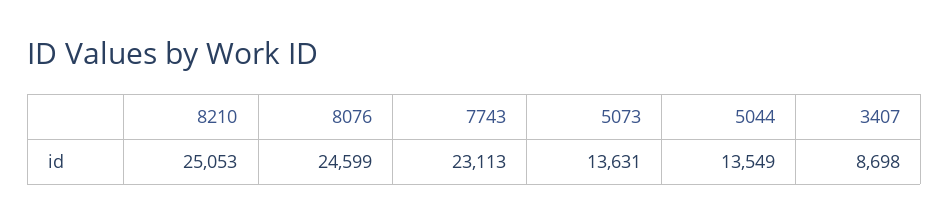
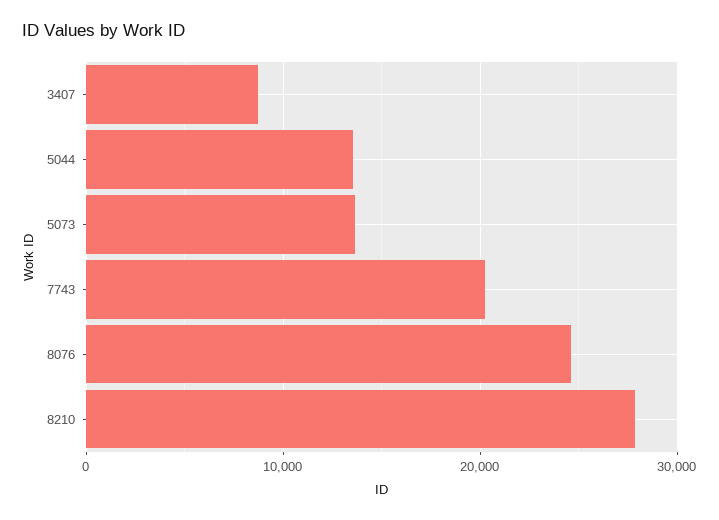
  {
-   "8210": 25053,
+   "8210": 28000,
    "8076": 24599,
-   "7743": 23113,
+   "7743": 20000,
    "5073": 13631,
    "5044": 13549,
    "3407": 8698
  }

